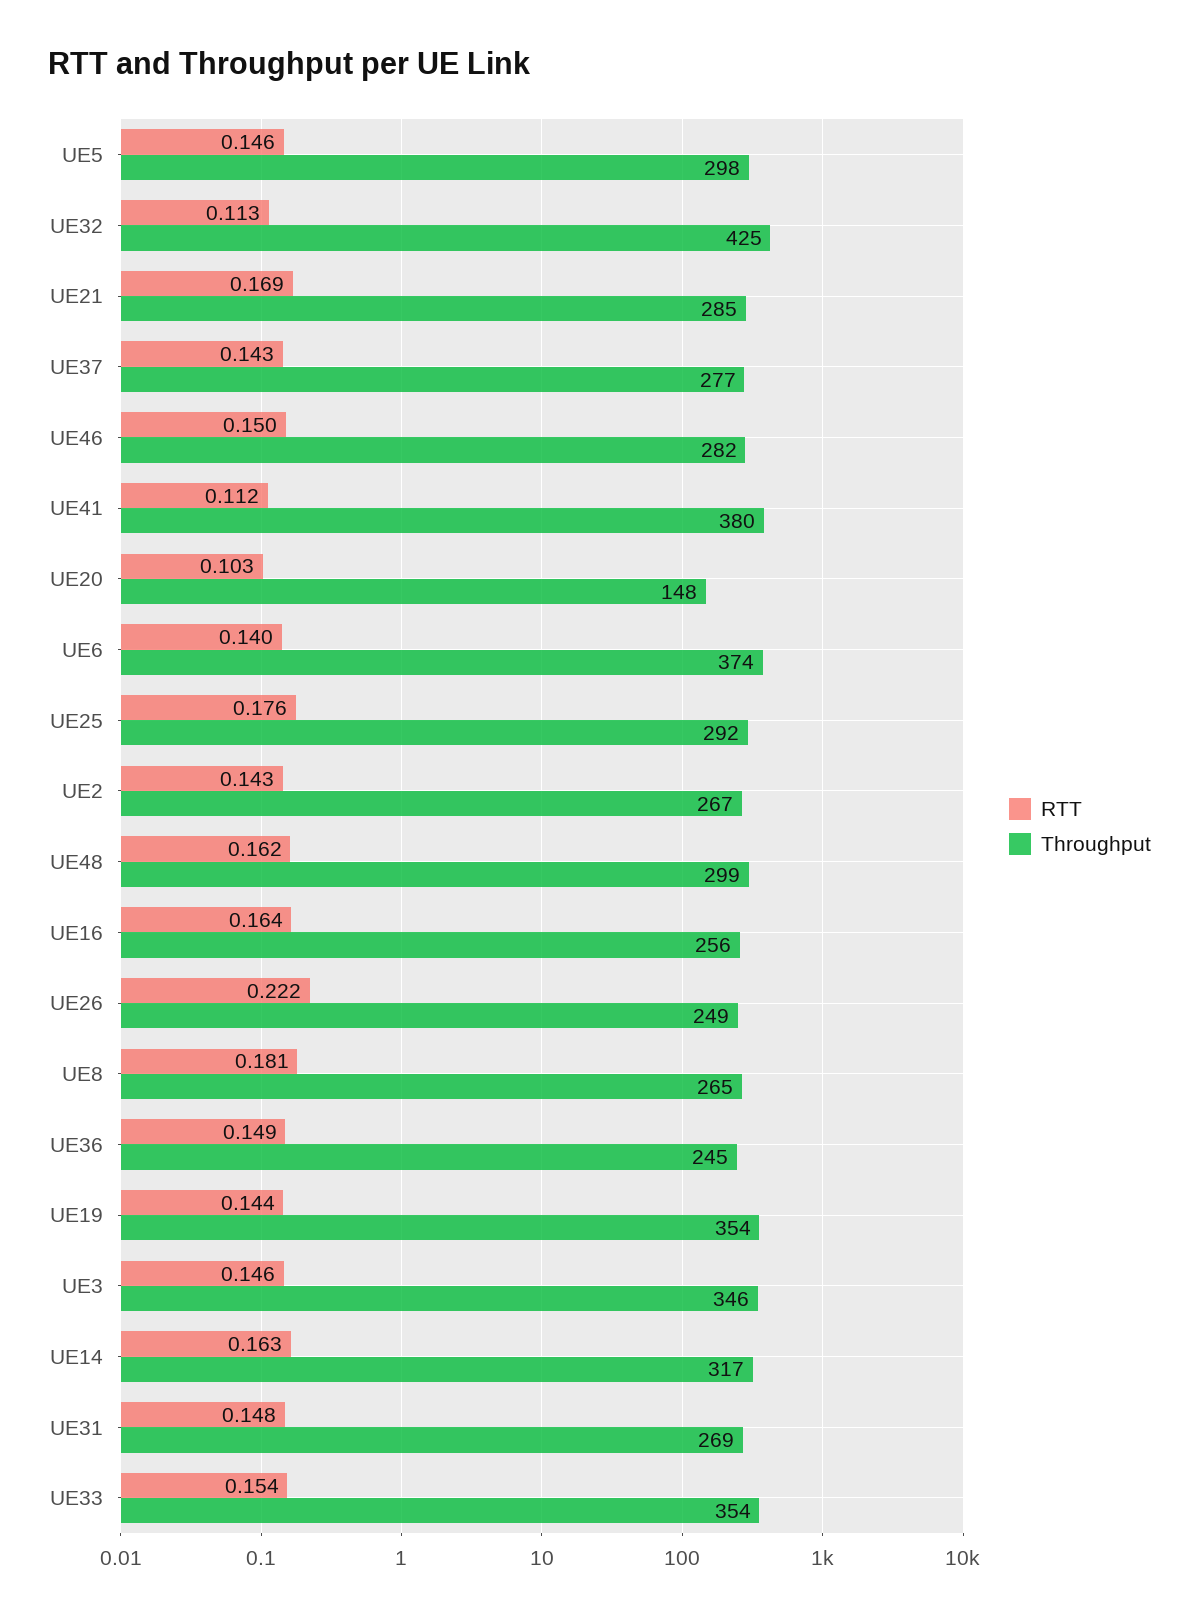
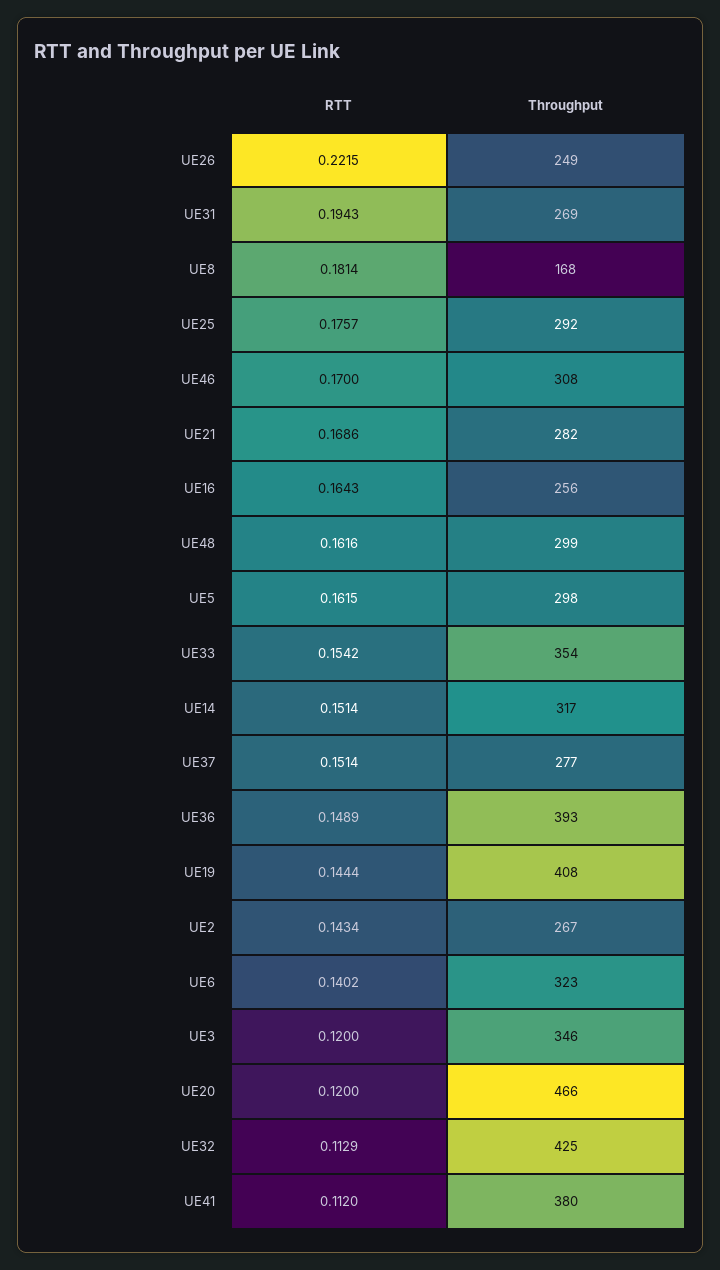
  {
    "RTT": {
-     "UE5": 0.146,
+     "UE5": 0.1615,
      "UE32": 0.1129,
      "UE21": 0.1686,
-     "UE37": 0.143,
+     "UE37": 0.1514,
-     "UE46": 0.15,
+     "UE46": 0.17,
      "UE41": 0.112,
-     "UE20": 0.103,
+     "UE20": 0.12,
      "UE6": 0.1402,
      "UE25": 0.1757,
      "UE2": 0.1434,
      "UE48": 0.1616,
      "UE16": 0.1643,
      "UE26": 0.2215,
      "UE8": 0.1814,
      "UE36": 0.1489,
      "UE19": 0.1444,
-     "UE3": 0.146,
+     "UE3": 0.12,
-     "UE14": 0.163,
+     "UE14": 0.1514,
-     "UE31": 0.148,
+     "UE31": 0.1943,
      "UE33": 0.1542
    },
    "Throughput": {
      "UE5": 298,
      "UE32": 425,
-     "UE21": 285,
+     "UE21": 282,
      "UE37": 277,
-     "UE46": 282,
+     "UE46": 308,
      "UE41": 380,
-     "UE20": 148,
+     "UE20": 466,
-     "UE6": 374,
+     "UE6": 323,
      "UE25": 292,
      "UE2": 267,
      "UE48": 299,
      "UE16": 256,
      "UE26": 249,
-     "UE8": 265,
+     "UE8": 168,
-     "UE36": 245,
+     "UE36": 393,
-     "UE19": 354,
+     "UE19": 408,
      "UE3": 346,
      "UE14": 317,
      "UE31": 269,
      "UE33": 354
    }
  }

